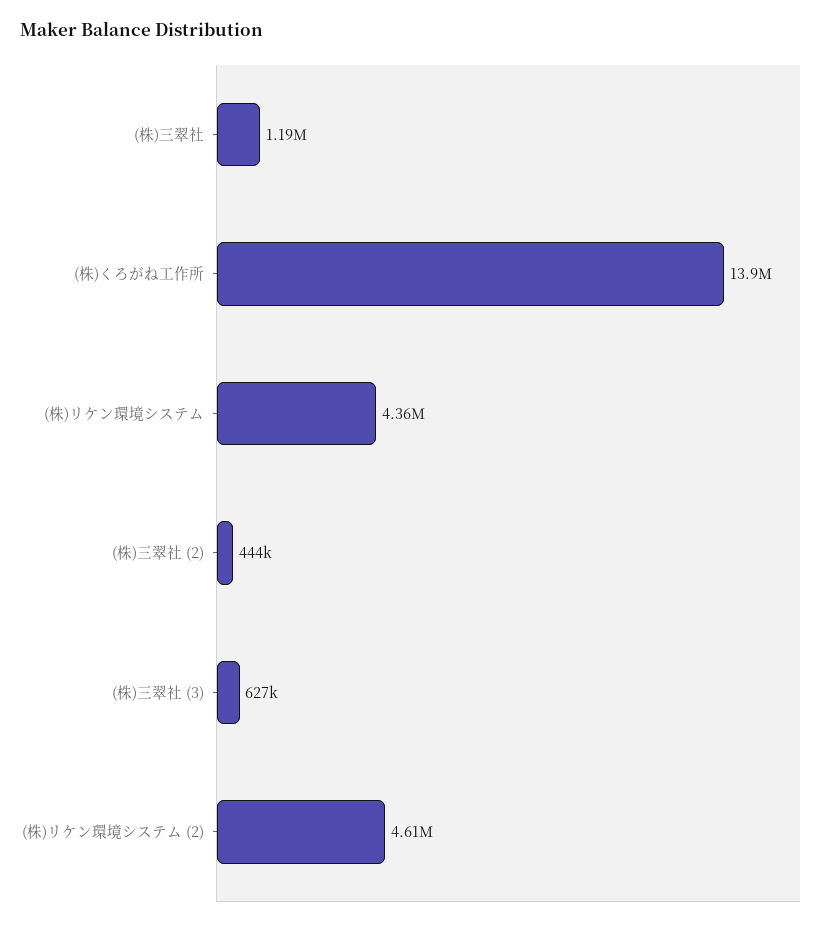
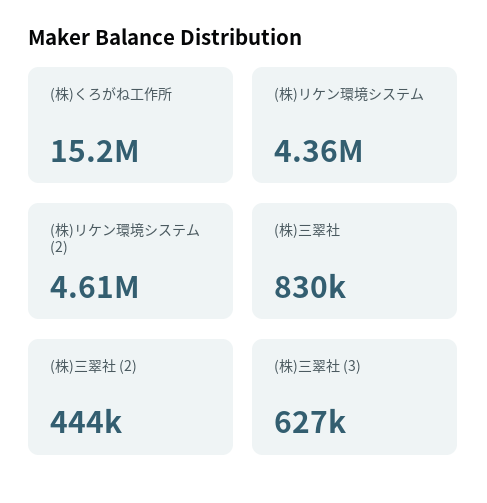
  {
-   "(株)三翠社": 1190000,
+   "(株)三翠社": 830000,
-   "(株)くろがね工作所": 13900000,
+   "(株)くろがね工作所": 15200000,
    "(株)リケン環境システム": 4360000,
    "(株)三翠社 (2)": 444000,
    "(株)三翠社 (3)": 627000,
    "(株)リケン環境システム (2)": 4610000
  }

